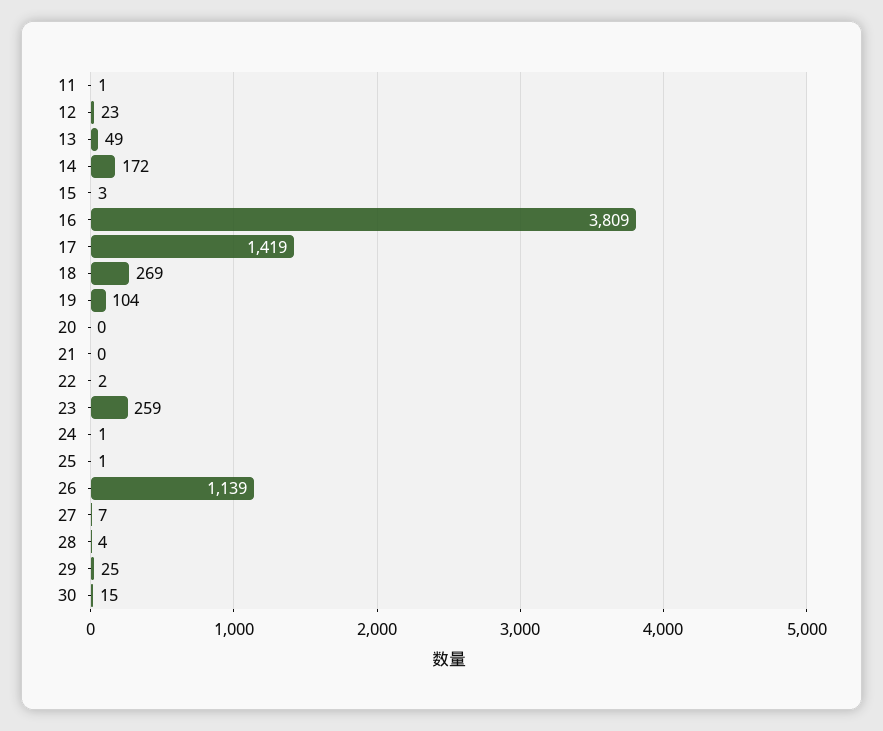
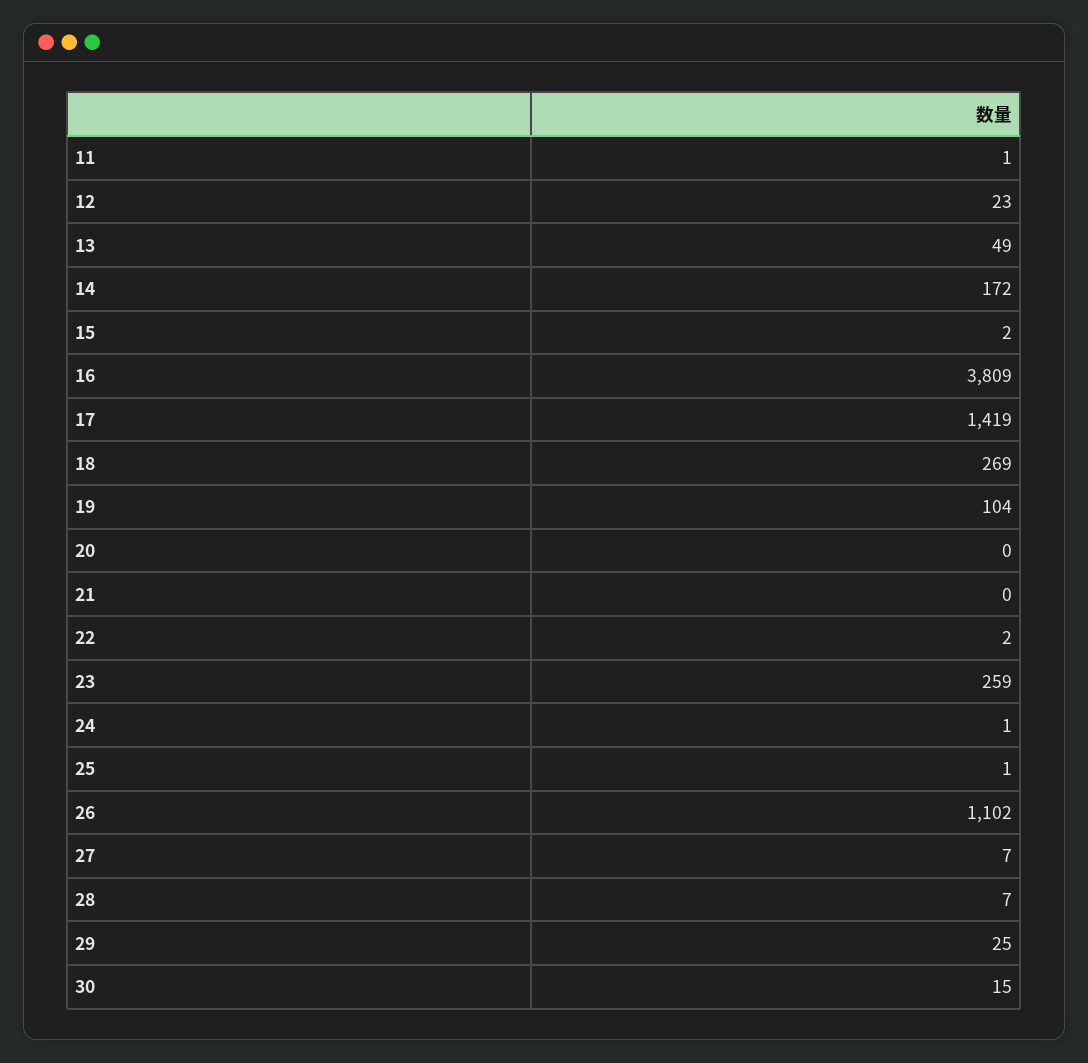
  {
    "11": 1,
    "12": 23,
    "13": 49,
    "14": 172,
-   "15": 3,
+   "15": 2,
    "16": 3809,
    "17": 1419,
    "18": 269,
    "19": 104,
    "20": 0,
    "21": 0,
    "22": 2,
    "23": 259,
    "24": 1,
    "25": 1,
-   "26": 1139,
+   "26": 1102,
    "27": 7,
-   "28": 4,
+   "28": 7,
    "29": 25,
    "30": 15
  }

